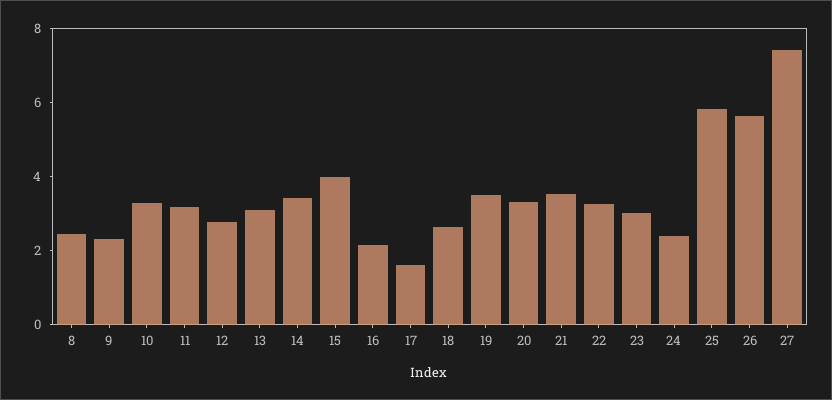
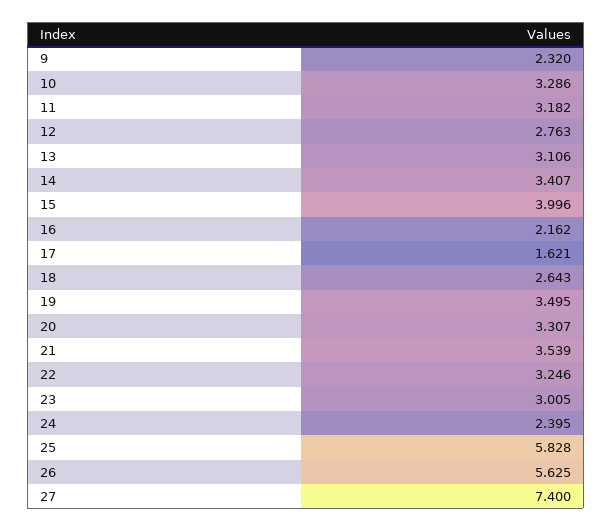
  {
-   "8": 2.5,
    "9": 2.32,
    "10": 3.286,
    "11": 3.182,
    "12": 2.763,
    "13": 3.106,
    "14": 3.407,
    "15": 3.996,
    "16": 2.162,
    "17": 1.621,
    "18": 2.643,
    "19": 3.495,
    "20": 3.307,
    "21": 3.539,
    "22": 3.246,
    "23": 3.005,
    "24": 2.395,
    "25": 5.828,
    "26": 5.625,
    "27": 7.4
  }

